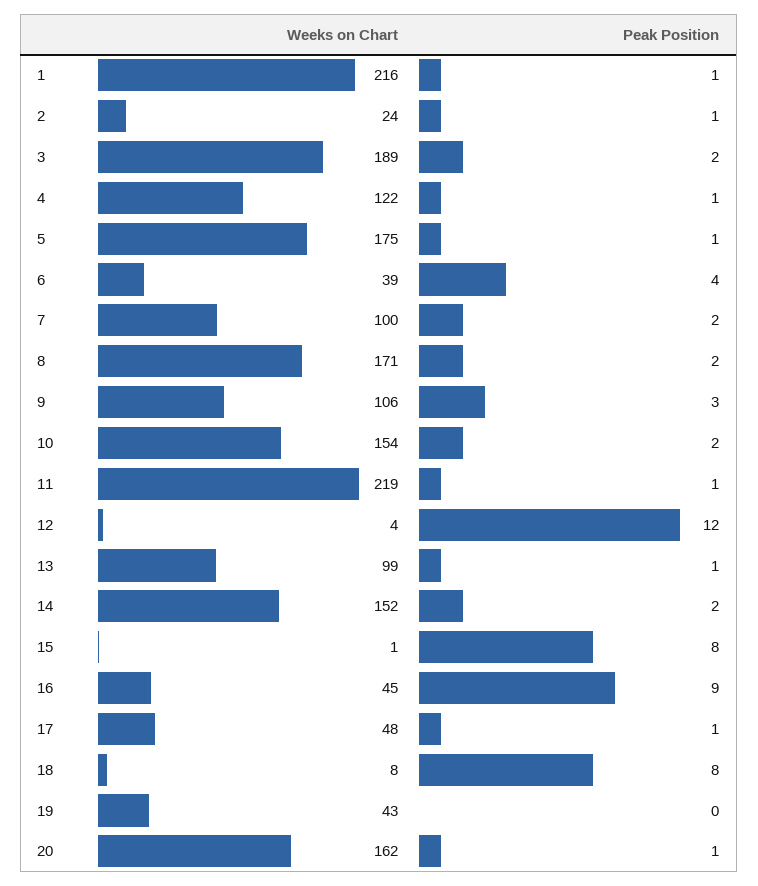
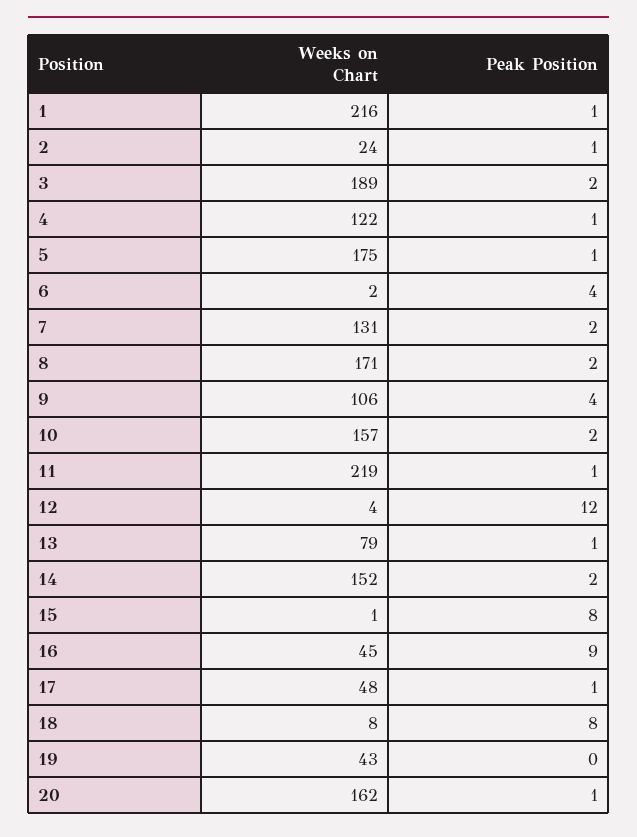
  {
    "Weeks on Chart": {
      "1": 216,
      "2": 24,
      "3": 189,
      "4": 122,
      "5": 175,
-     "6": 39,
+     "6": 2,
-     "7": 100,
+     "7": 131,
      "8": 171,
      "9": 106,
-     "10": 154,
+     "10": 157,
      "11": 219,
      "12": 4,
-     "13": 99,
+     "13": 79,
      "14": 152,
      "15": 1,
      "16": 45,
      "17": 48,
      "18": 8,
      "19": 43,
      "20": 162
    },
    "Peak Position": {
      "1": 1,
      "2": 1,
      "3": 2,
      "4": 1,
      "5": 1,
      "6": 4,
      "7": 2,
      "8": 2,
-     "9": 3,
+     "9": 4,
      "10": 2,
      "11": 1,
      "12": 12,
      "13": 1,
      "14": 2,
      "15": 8,
      "16": 9,
      "17": 1,
      "18": 8,
      "19": 0,
      "20": 1
    }
  }

